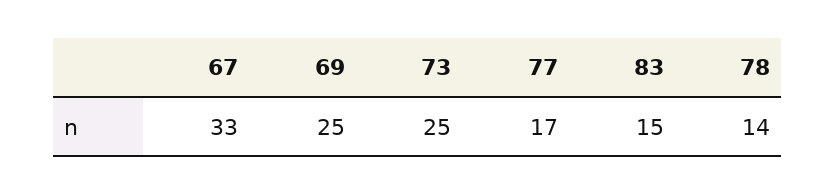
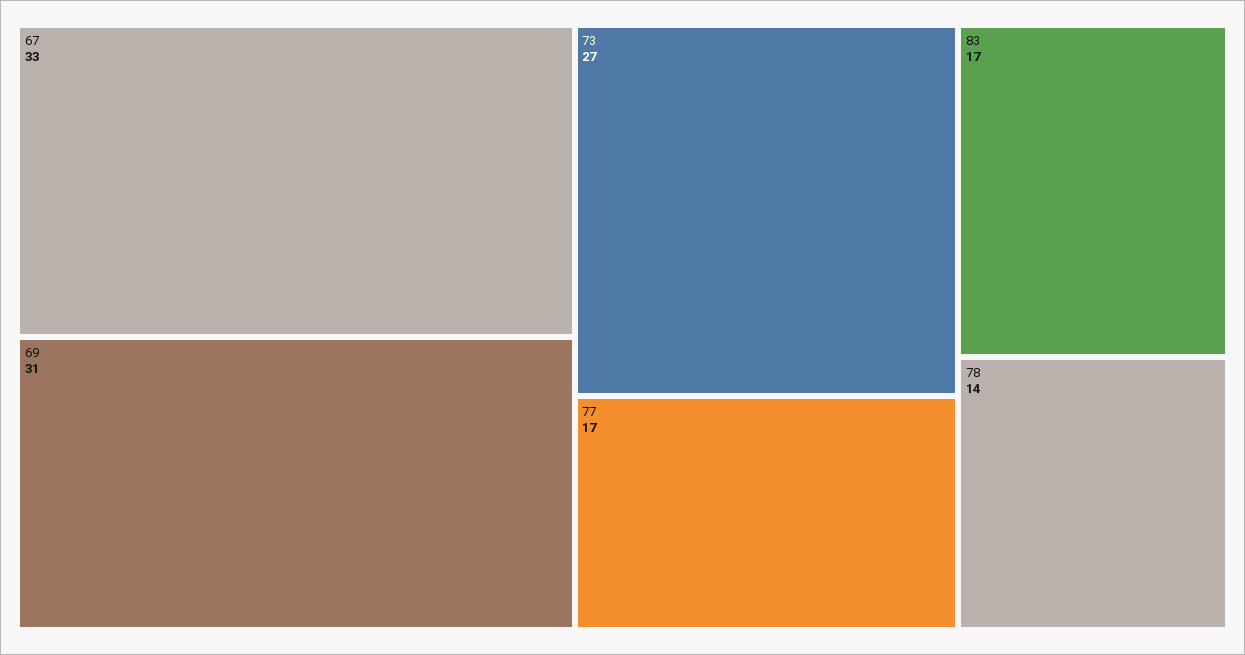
  {
    "67": 33,
-   "69": 25,
+   "69": 31,
-   "73": 25,
+   "73": 27,
    "77": 17,
-   "83": 15,
+   "83": 17,
    "78": 14
  }

